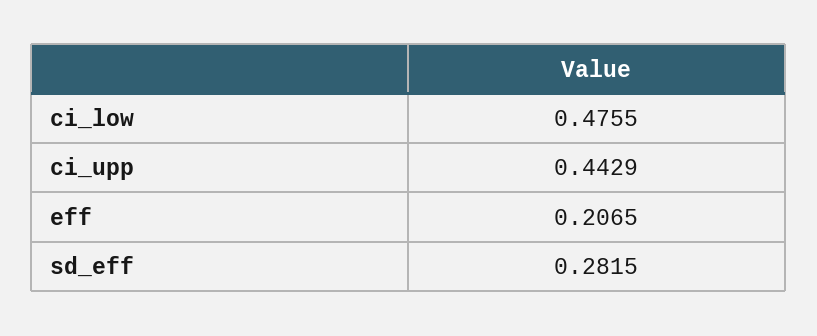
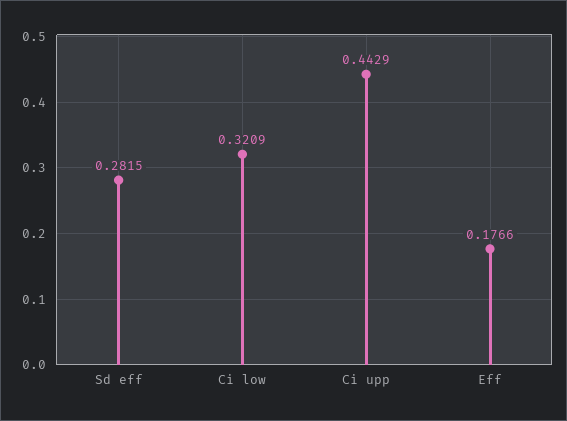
  {
-   "ci_low": 0.4755,
+   "ci_low": 0.3209,
    "ci_upp": 0.4429,
-   "eff": 0.2065,
+   "eff": 0.1766,
    "sd_eff": 0.2815
  }

